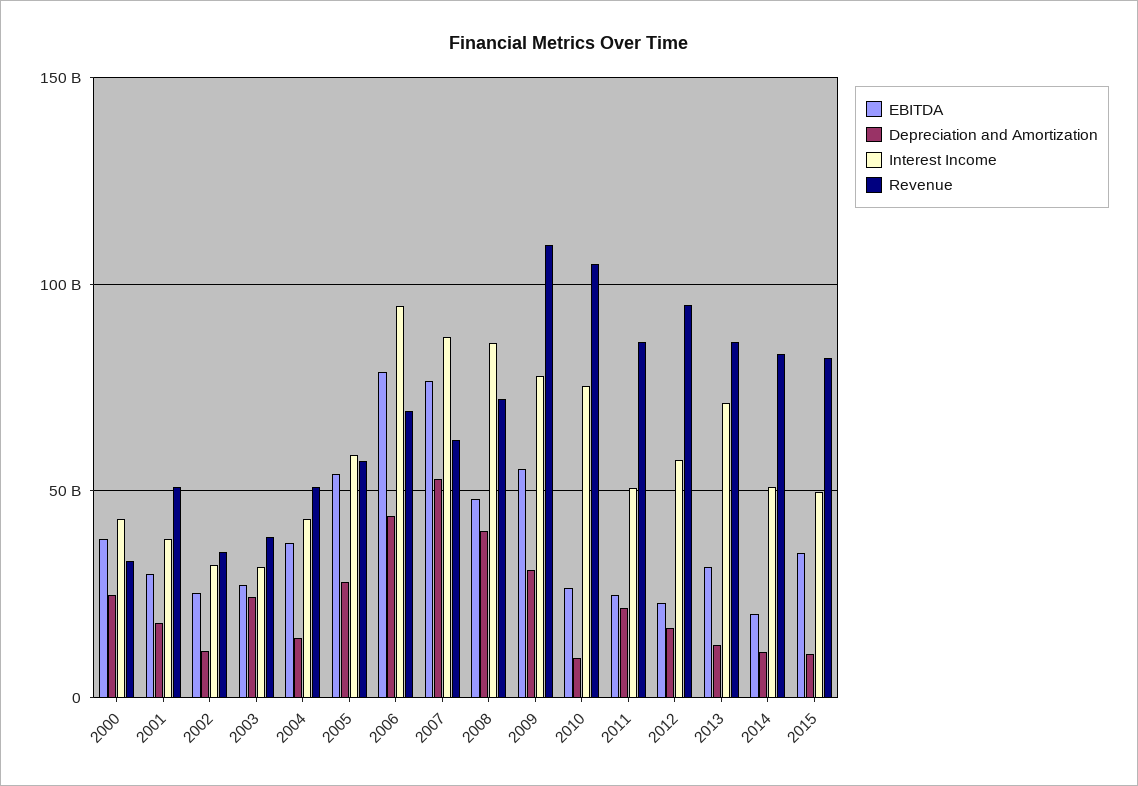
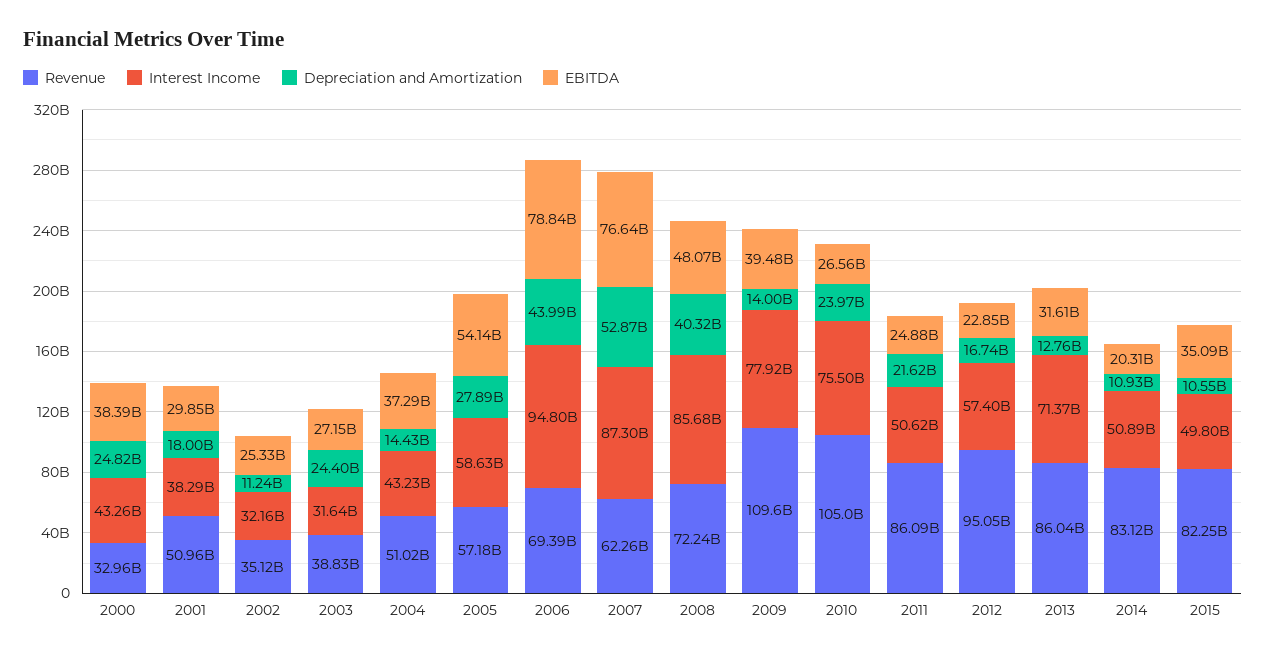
  {
    "EBITDA": {
      "2000": 38390000000,
      "2001": 29850000000,
      "2002": 25330000000,
      "2003": 27150000000,
      "2004": 37290000000,
      "2005": 54140000000,
      "2006": 78840000000,
      "2007": 76640000000,
      "2008": 48070000000,
-     "2009": 55000000000,
+     "2009": 39480000000,
      "2010": 26560000000,
      "2011": 24880000000,
      "2012": 22850000000,
      "2013": 31610000000,
      "2014": 20310000000,
      "2015": 35090000000
    },
    "Depreciation and Amortization": {
      "2000": 24820000000,
      "2001": 18000000000,
      "2002": 11240000000,
      "2003": 24400000000,
      "2004": 14430000000,
      "2005": 27890000000,
      "2006": 43990000000,
      "2007": 52870000000,
      "2008": 40320000000,
-     "2009": 30000000000,
+     "2009": 14000000000,
-     "2010": 10000000000,
+     "2010": 23970000000,
      "2011": 21620000000,
      "2012": 16740000000,
      "2013": 12760000000,
      "2014": 10930000000,
      "2015": 10550000000
    },
    "Interest Income": {
      "2000": 43260000000,
      "2001": 38290000000,
      "2002": 32160000000,
      "2003": 31640000000,
      "2004": 43230000000,
      "2005": 58630000000,
      "2006": 94800000000,
      "2007": 87300000000,
      "2008": 85680000000,
      "2009": 77920000000,
      "2010": 75500000000,
      "2011": 50620000000,
      "2012": 57400000000,
      "2013": 71370000000,
      "2014": 50890000000,
      "2015": 49800000000
    },
    "Revenue": {
      "2000": 32960000000,
      "2001": 50960000000,
      "2002": 35120000000,
      "2003": 38830000000,
      "2004": 51020000000,
      "2005": 57180000000,
      "2006": 69390000000,
      "2007": 62260000000,
      "2008": 72240000000,
      "2009": 109600000000,
      "2010": 105000000000,
      "2011": 86090000000,
      "2012": 95050000000,
      "2013": 86040000000,
      "2014": 83120000000,
      "2015": 82250000000
    }
  }

